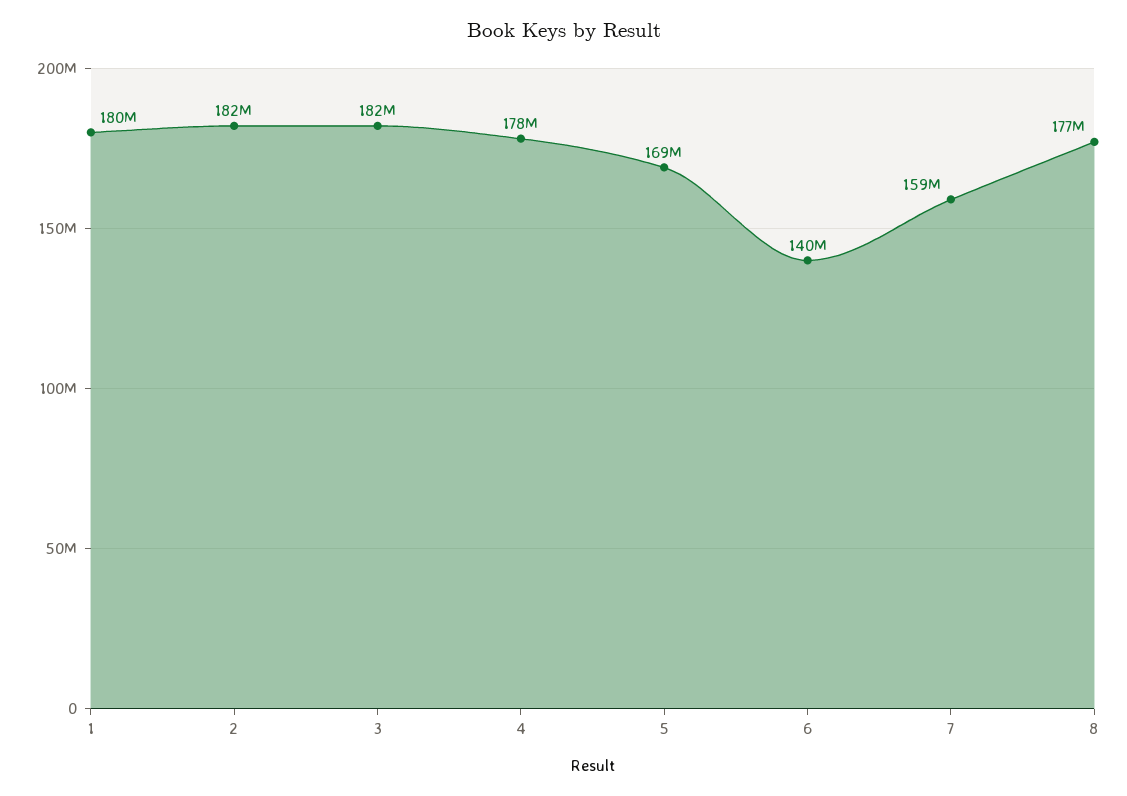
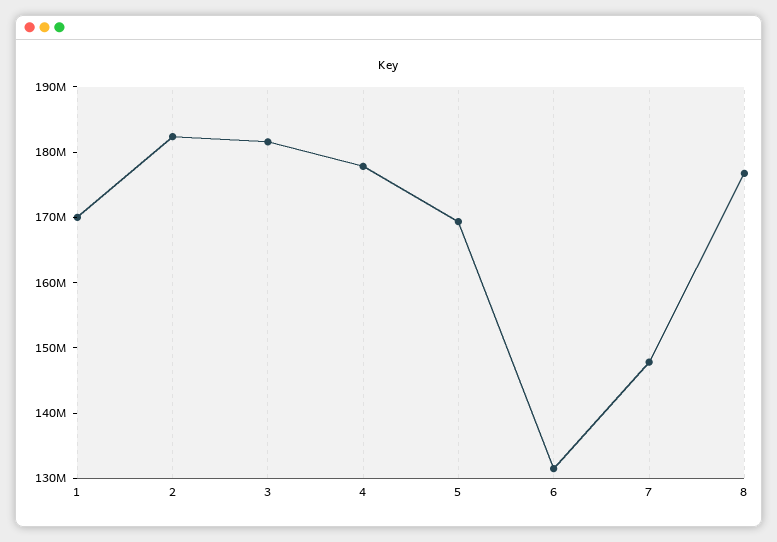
  {
-   "1": 180000000,
+   "1": 170000000,
    "2": 182000000,
    "3": 182000000,
    "4": 178000000,
    "5": 169000000,
-   "6": 140000000,
+   "6": 132000000,
-   "7": 159000000,
+   "7": 148000000,
    "8": 177000000
  }

